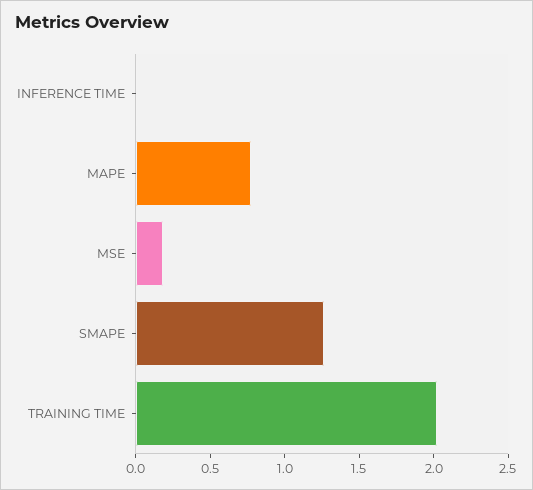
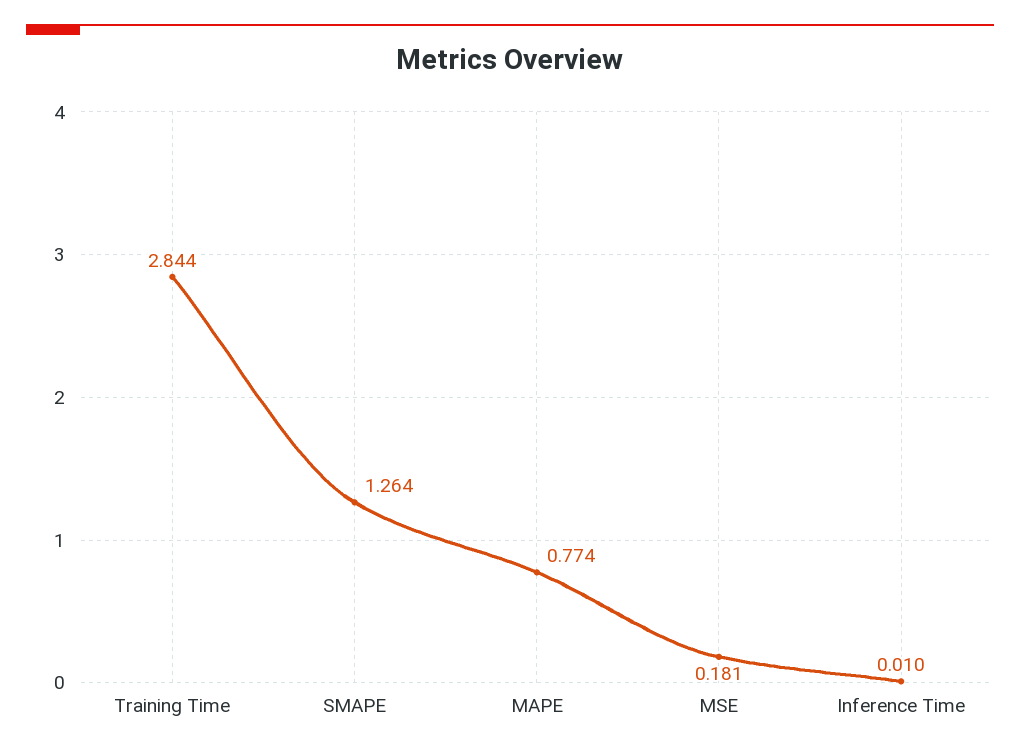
  {
    "INFERENCE TIME": 0.01,
    "MAPE": 0.774,
    "MSE": 0.181,
    "SMAPE": 1.264,
-   "TRAINING TIME": 2
+   "TRAINING TIME": 2.844
  }

